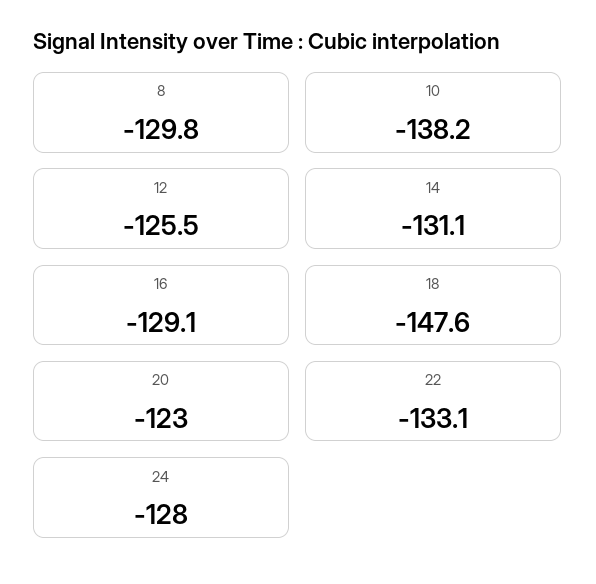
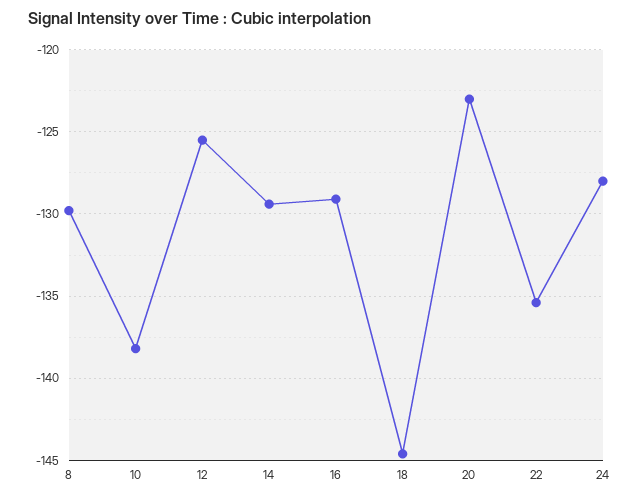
  {
    "8": -129.8,
    "10": -138.2,
    "12": -125.5,
-   "14": -131.1,
+   "14": -129.5,
    "16": -129.1,
-   "18": -147.6,
+   "18": -144.5,
    "20": -123,
-   "22": -133.1,
+   "22": -135.5,
    "24": -128
  }

